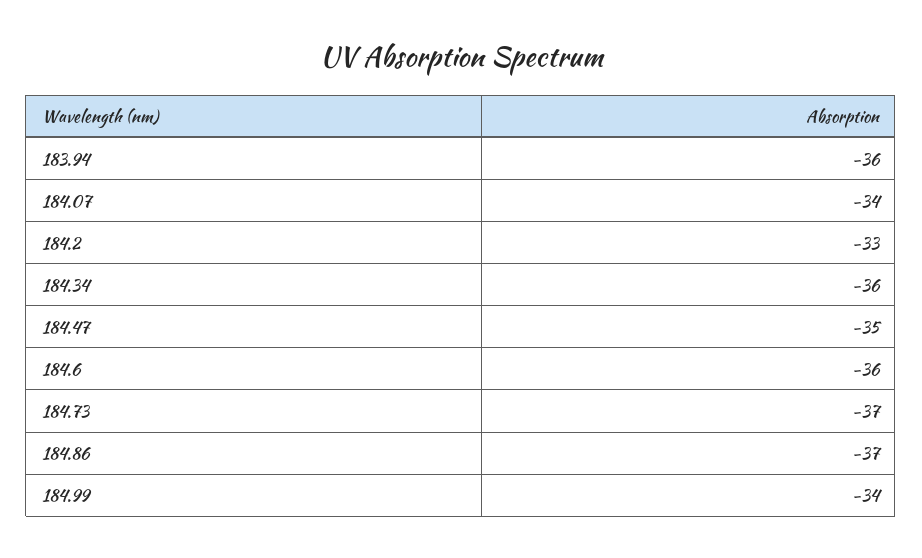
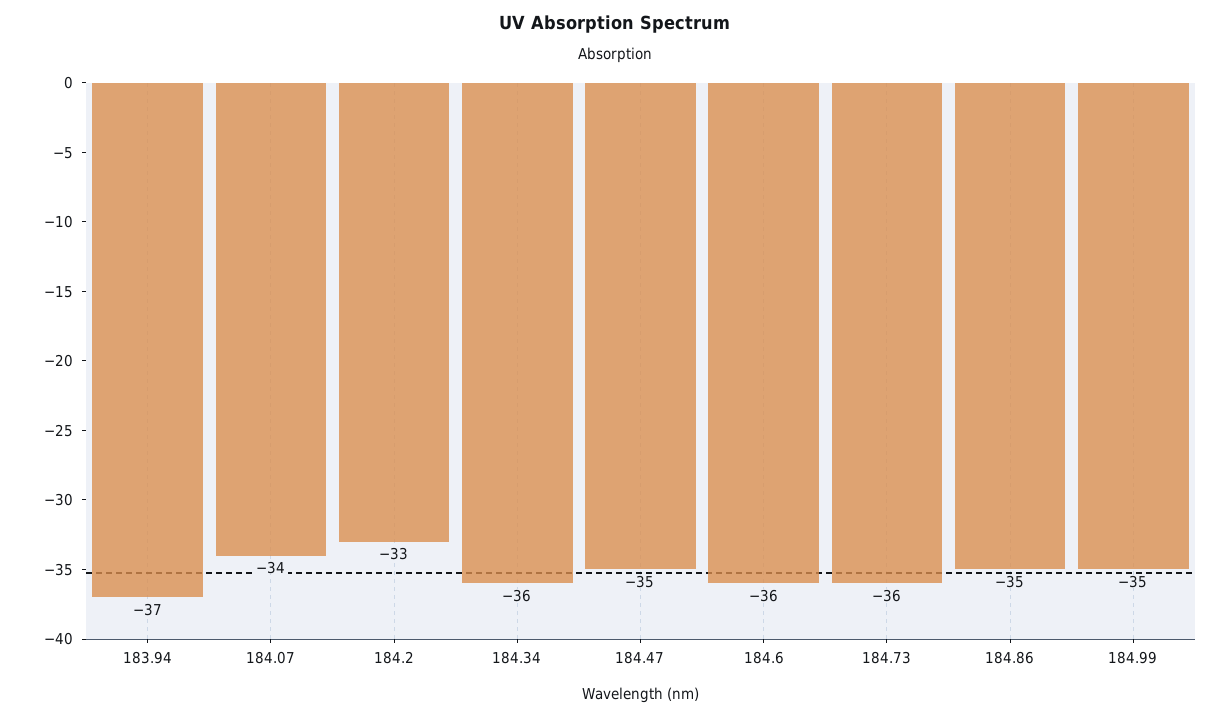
  {
-   "183.94": -36,
+   "183.94": -37,
    "184.07": -34,
    "184.2": -33,
    "184.34": -36,
    "184.47": -35,
    "184.6": -36,
-   "184.73": -37,
+   "184.73": -36,
-   "184.86": -37,
+   "184.86": -35,
-   "184.99": -34
+   "184.99": -35
  }

